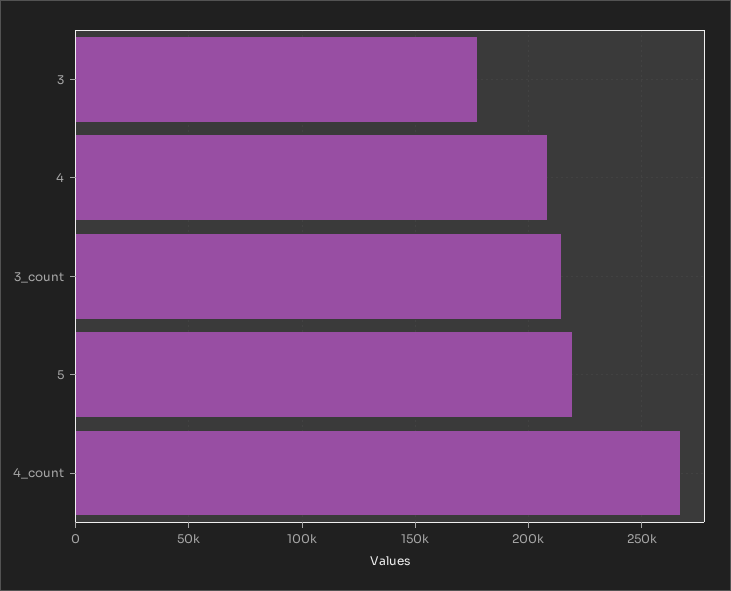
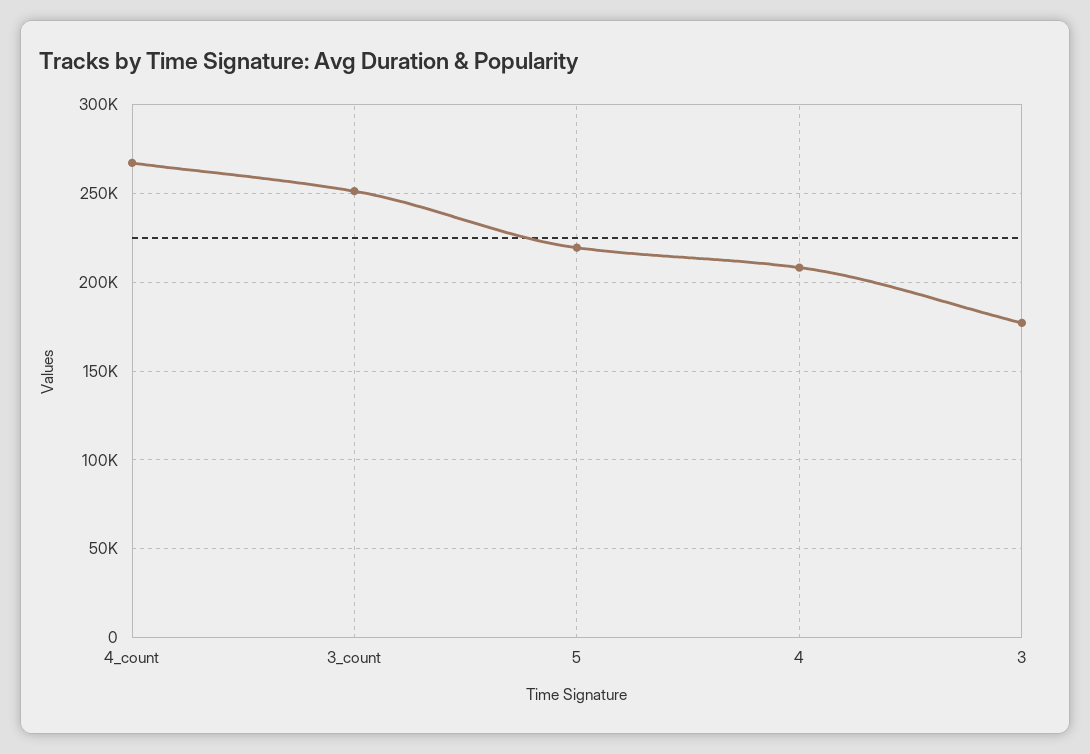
  {
    "3": 175000,
    "4": 210000,
-   "3_count": 215000,
+   "3_count": 250000,
    "5": 220000,
    "4_count": 265000
  }

